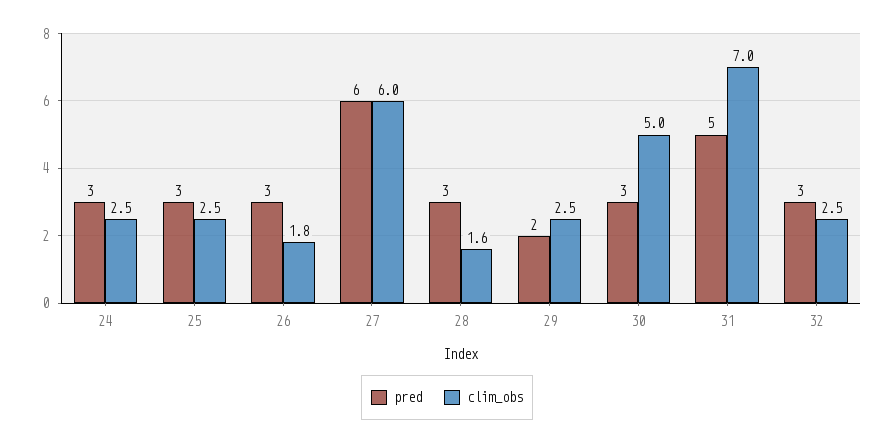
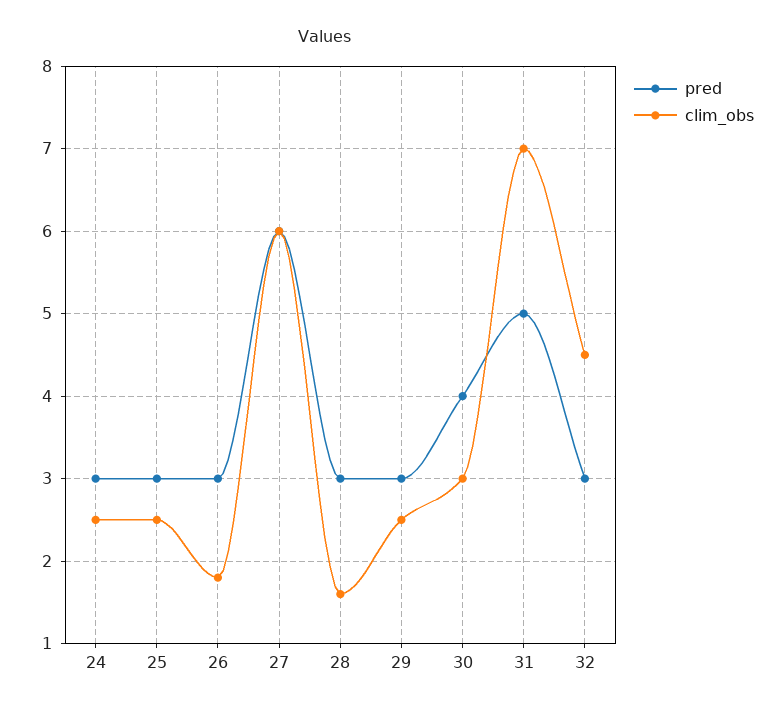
  {
    "pred": {
      "24": 3,
      "25": 3,
      "26": 3,
      "27": 6,
      "28": 3,
-     "29": 2,
+     "29": 3,
-     "30": 3,
+     "30": 4,
      "31": 5,
      "32": 3
    },
    "clim_obs": {
      "24": 2.5,
      "25": 2.5,
      "26": 1.8,
      "27": 6,
      "28": 1.6,
      "29": 2.5,
-     "30": 5,
+     "30": 3,
      "31": 7,
-     "32": 2.5
+     "32": 4.5
    }
  }

